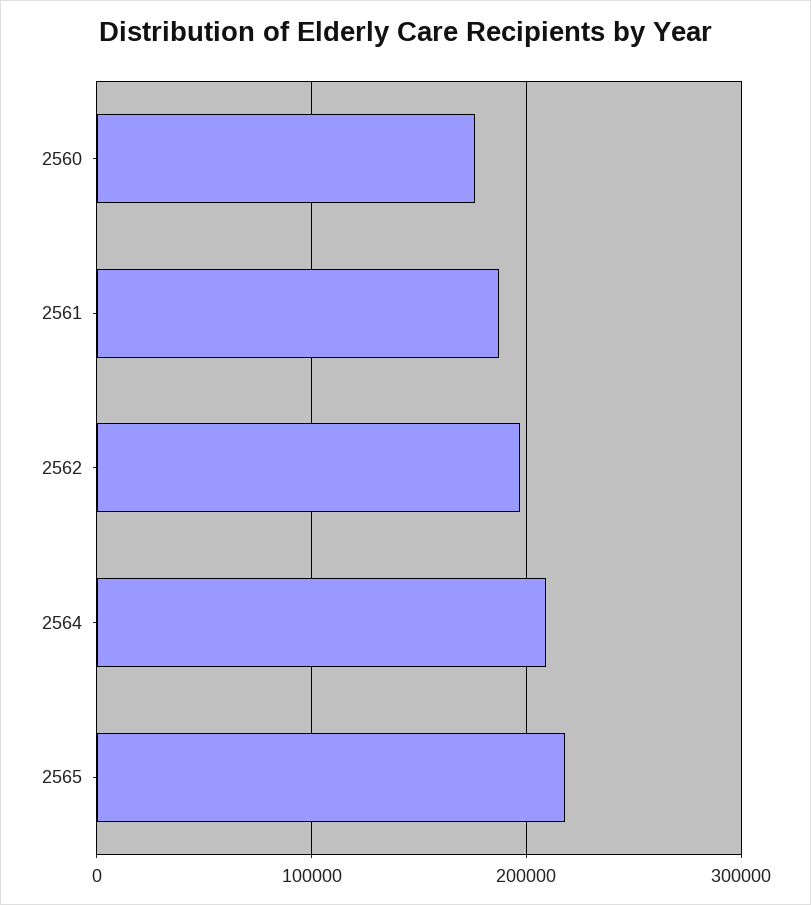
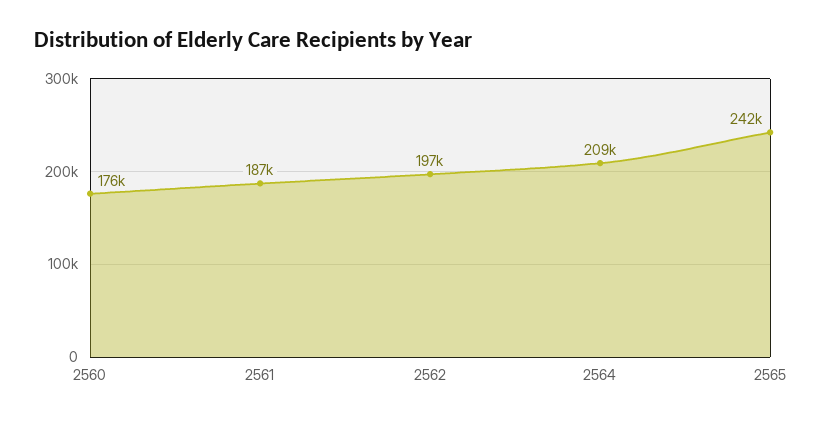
  {
    "2560": 176000,
    "2561": 187000,
    "2562": 197000,
    "2564": 209000,
-   "2565": 220000
+   "2565": 242000
  }

